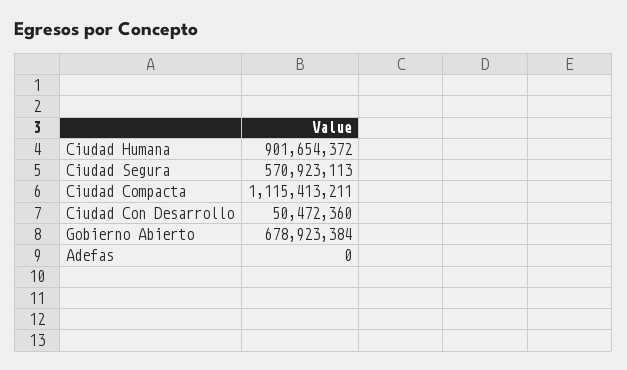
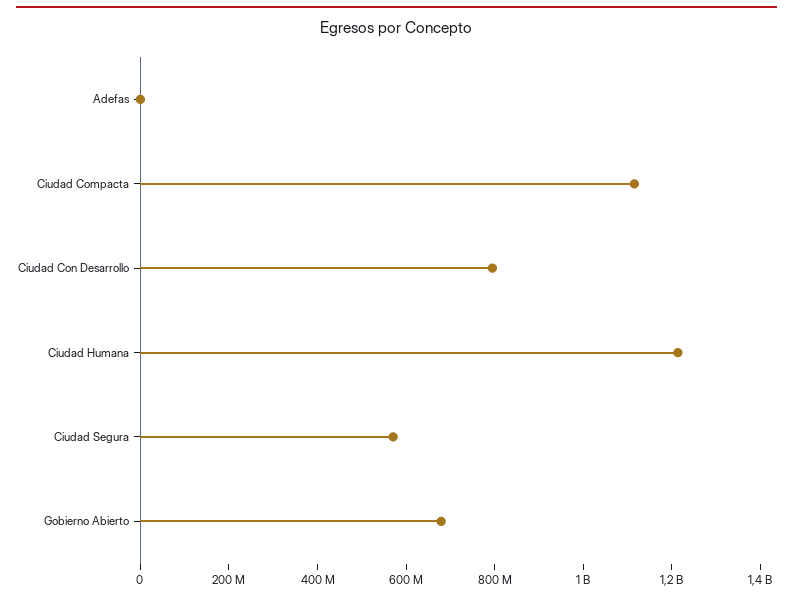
  {
-   "Ciudad Humana": 901654372,
+   "Ciudad Humana": 1200000000,
    "Ciudad Segura": 570923113,
    "Ciudad Compacta": 1115413211,
-   "Ciudad Con Desarrollo": 50472360,
+   "Ciudad Con Desarrollo": 800000000,
    "Gobierno Abierto": 678923384,
    "Adefas": 0
  }

